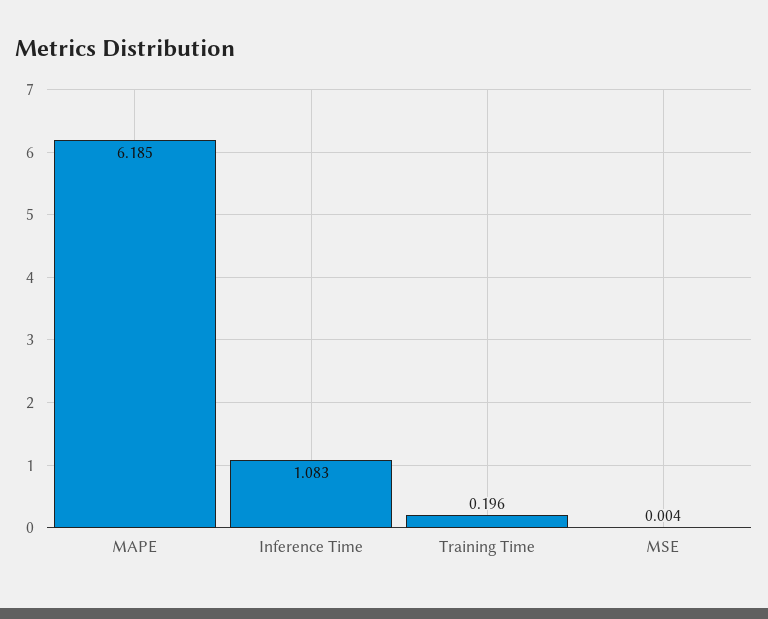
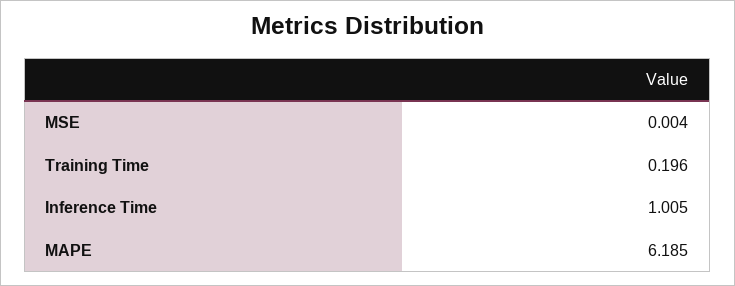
  {
    "MAPE": 6.185,
-   "Inference Time": 1.083,
+   "Inference Time": 1.005,
    "Training Time": 0.196,
    "MSE": 0.004
  }

